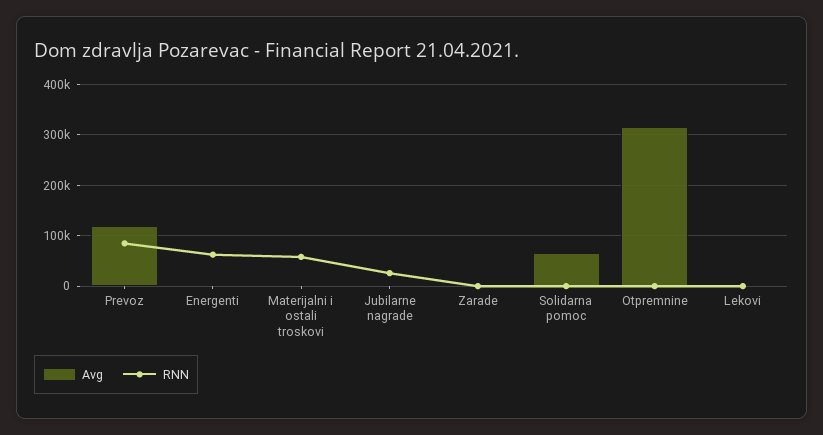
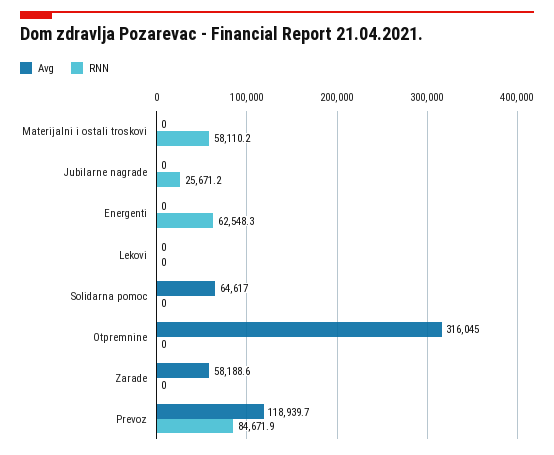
  {
    "Avg": {
      "Prevoz": 118939.7,
      "Energenti": 0,
      "Materijalni i ostali troskovi": 0,
      "Jubilarne nagrade": 0,
-     "Zarade": 0,
+     "Zarade": 58188.6,
      "Solidarna pomoc": 64617,
      "Otpremnine": 316045,
      "Lekovi": 0
    },
    "RNN": {
      "Prevoz": 84671.9,
      "Energenti": 62548.3,
      "Materijalni i ostali troskovi": 58110.2,
      "Jubilarne nagrade": 25671.2,
      "Zarade": 0,
      "Solidarna pomoc": 0,
      "Otpremnine": 0,
      "Lekovi": 0
    }
  }

